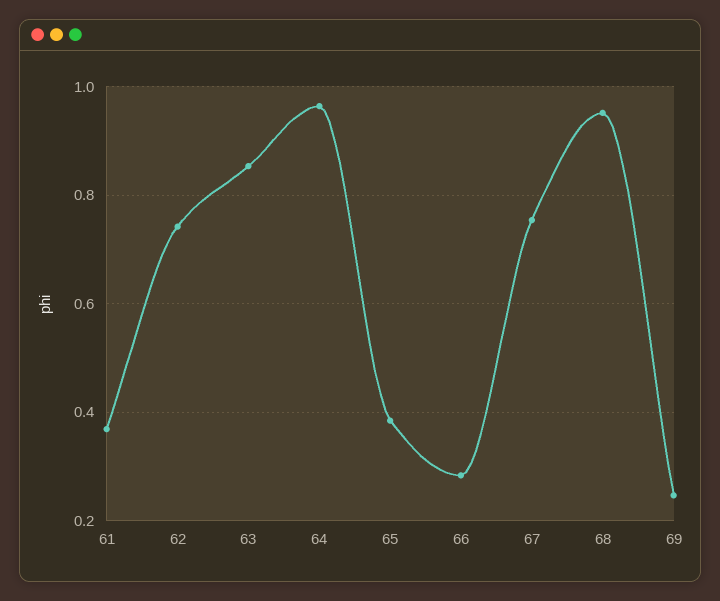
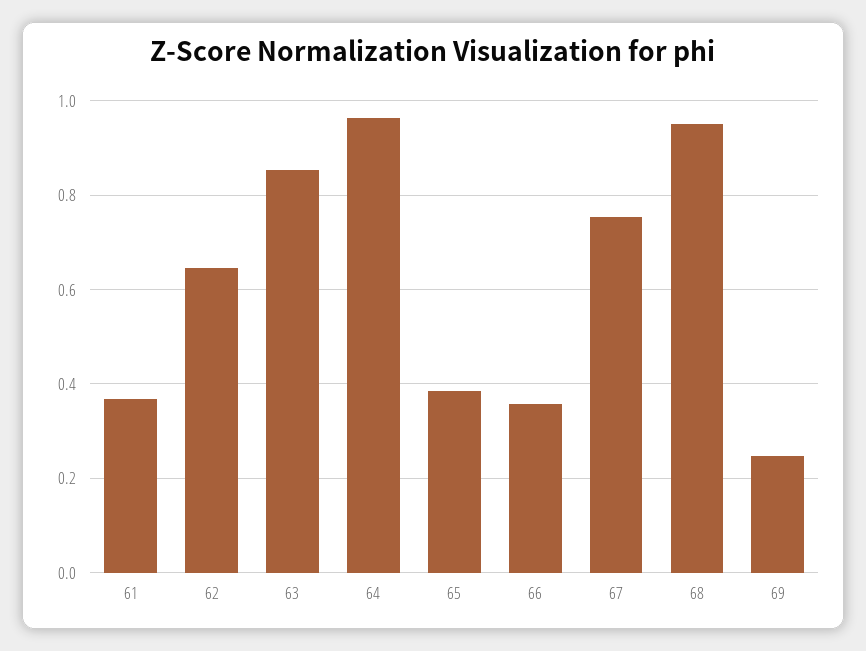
  {
    "61": 0.36,
-   "62": 0.74,
+   "62": 0.64,
    "63": 0.86,
    "64": 0.96,
    "65": 0.38,
-   "66": 0.28,
+   "66": 0.36,
    "67": 0.76,
    "68": 0.96,
    "69": 0.24
  }

